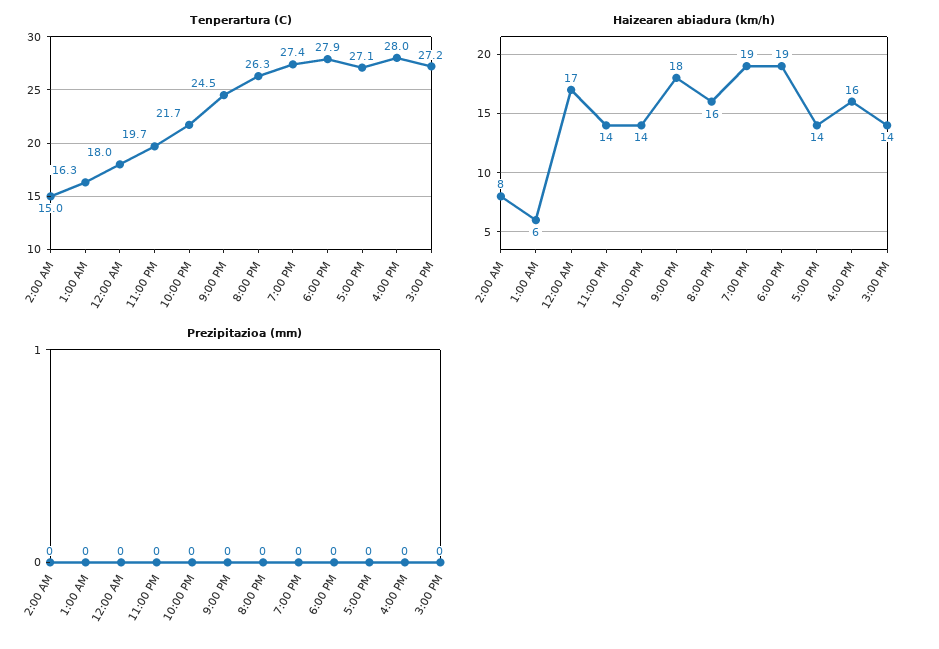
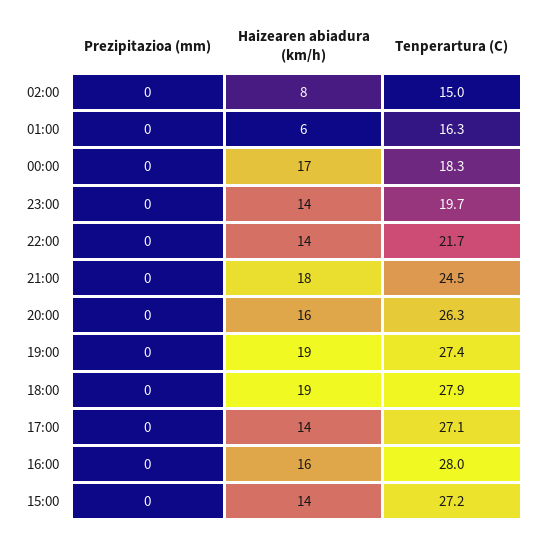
  {
    "Tenperartura (C)": {
      "2:00 AM": 15,
      "1:00 AM": 16.3,
-     "12:00 AM": 18,
+     "12:00 AM": 18.3,
      "11:00 PM": 19.7,
      "10:00 PM": 21.7,
      "9:00 PM": 24.5,
      "8:00 PM": 26.3,
      "7:00 PM": 27.4,
      "6:00 PM": 27.9,
      "5:00 PM": 27.1,
      "4:00 PM": 28,
      "3:00 PM": 27.2
    },
    "Haizearen abiadura (km/h)": {
      "2:00 AM": 8,
      "1:00 AM": 6,
      "12:00 AM": 17,
      "11:00 PM": 14,
      "10:00 PM": 14,
      "9:00 PM": 18,
      "8:00 PM": 16,
      "7:00 PM": 19,
      "6:00 PM": 19,
      "5:00 PM": 14,
      "4:00 PM": 16,
      "3:00 PM": 14
    },
    "Prezipitazioa (mm)": {
      "2:00 AM": 0,
      "1:00 AM": 0,
      "12:00 AM": 0,
      "11:00 PM": 0,
      "10:00 PM": 0,
      "9:00 PM": 0,
      "8:00 PM": 0,
      "7:00 PM": 0,
      "6:00 PM": 0,
      "5:00 PM": 0,
      "4:00 PM": 0,
      "3:00 PM": 0
    }
  }

